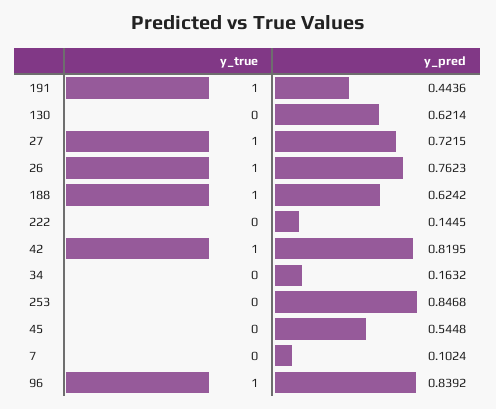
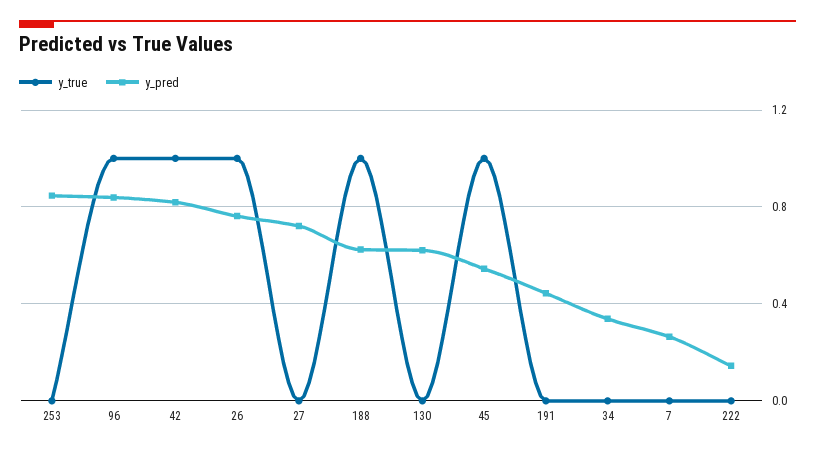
  {
    "y_true": {
-     "191": 1,
+     "191": 0,
      "130": 0,
-     "27": 1,
+     "27": 0,
      "26": 1,
      "188": 1,
      "222": 0,
      "42": 1,
      "34": 0,
      "253": 0,
-     "45": 0,
+     "45": 1,
      "7": 0,
      "96": 1
    },
    "y_pred": {
      "191": 0.4436,
      "130": 0.6214,
      "27": 0.7215,
      "26": 0.7623,
      "188": 0.6242,
      "222": 0.1445,
      "42": 0.8195,
-     "34": 0.1632,
+     "34": 0.35,
      "253": 0.8468,
      "45": 0.5448,
-     "7": 0.1024,
+     "7": 0.25,
      "96": 0.8392
    }
  }

